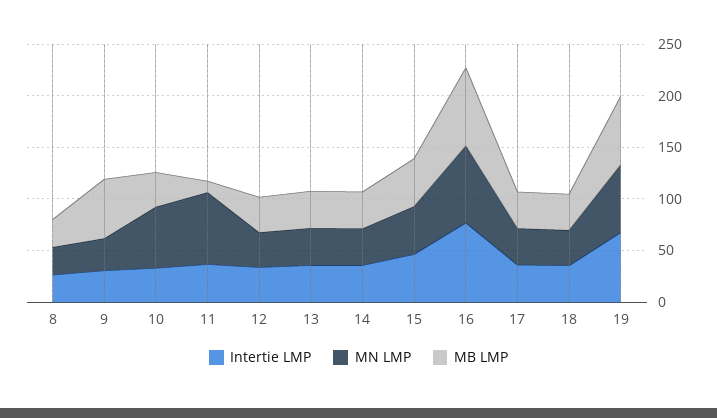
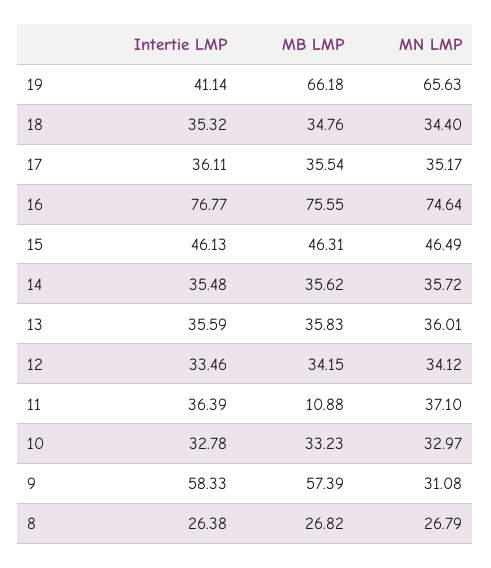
  {
    "Intertie LMP": {
      "8": 26.38,
-     "9": 30,
+     "9": 58.33,
      "10": 32.78,
      "11": 36.39,
      "12": 33.46,
      "13": 35.59,
      "14": 35.48,
      "15": 46.13,
      "16": 76.77,
      "17": 36.11,
      "18": 35.32,
-     "19": 70
+     "19": 41.14
    },
    "MN LMP": {
      "8": 26.79,
      "9": 31.08,
-     "10": 60,
+     "10": 32.97,
-     "11": 70,
+     "11": 37.1,
      "12": 34.12,
      "13": 36.01,
      "14": 35.72,
      "15": 46.49,
      "16": 74.64,
      "17": 35.17,
      "18": 34.4,
      "19": 65.63
    },
    "MB LMP": {
      "8": 26.82,
      "9": 57.39,
      "10": 33.23,
      "11": 10.88,
      "12": 34.15,
      "13": 35.83,
      "14": 35.62,
      "15": 46.31,
      "16": 75.55,
      "17": 35.54,
      "18": 34.76,
      "19": 66.18
    }
  }

